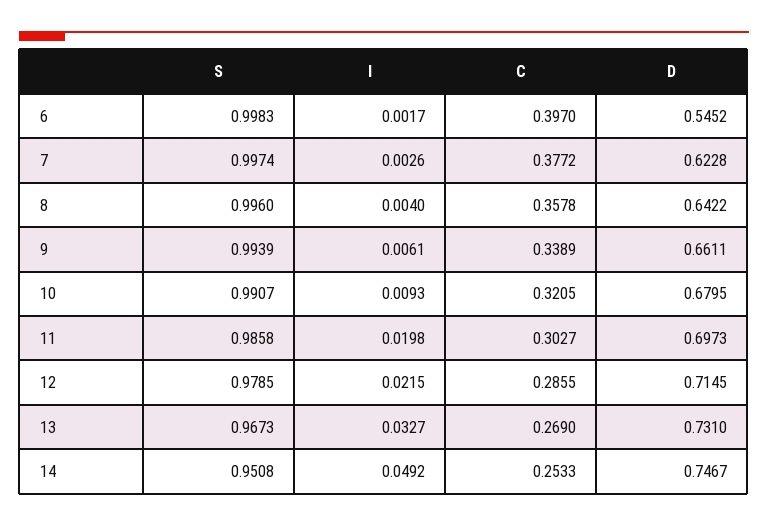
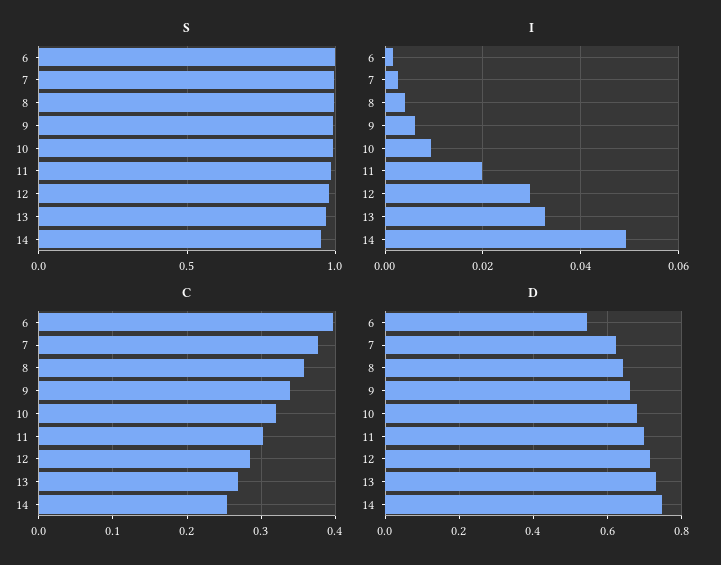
  {
    "S": {
      "6": 0.9983,
      "7": 0.9974,
      "8": 0.996,
      "9": 0.9939,
      "10": 0.9907,
      "11": 0.9858,
      "12": 0.9785,
      "13": 0.9673,
      "14": 0.9508
    },
    "I": {
      "6": 0.0017,
      "7": 0.0026,
      "8": 0.004,
      "9": 0.0061,
      "10": 0.0093,
      "11": 0.0198,
-     "12": 0.0215,
+     "12": 0.03,
      "13": 0.0327,
      "14": 0.0492
    },
    "C": {
      "6": 0.397,
      "7": 0.3772,
      "8": 0.3578,
      "9": 0.3389,
      "10": 0.3205,
      "11": 0.3027,
      "12": 0.2855,
      "13": 0.269,
      "14": 0.2533
    },
    "D": {
      "6": 0.5452,
      "7": 0.6228,
      "8": 0.6422,
      "9": 0.6611,
      "10": 0.6795,
      "11": 0.6973,
      "12": 0.7145,
      "13": 0.731,
      "14": 0.7467
    }
  }

